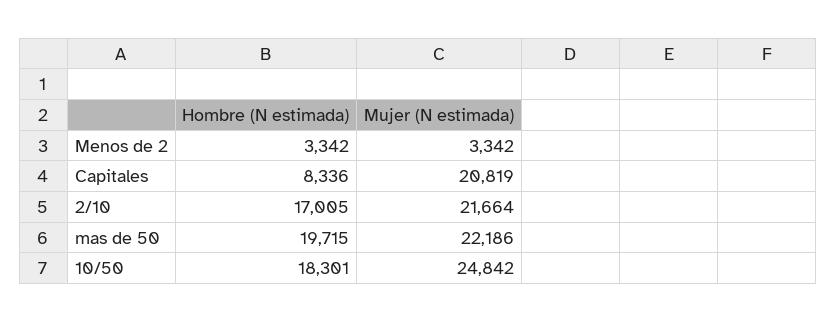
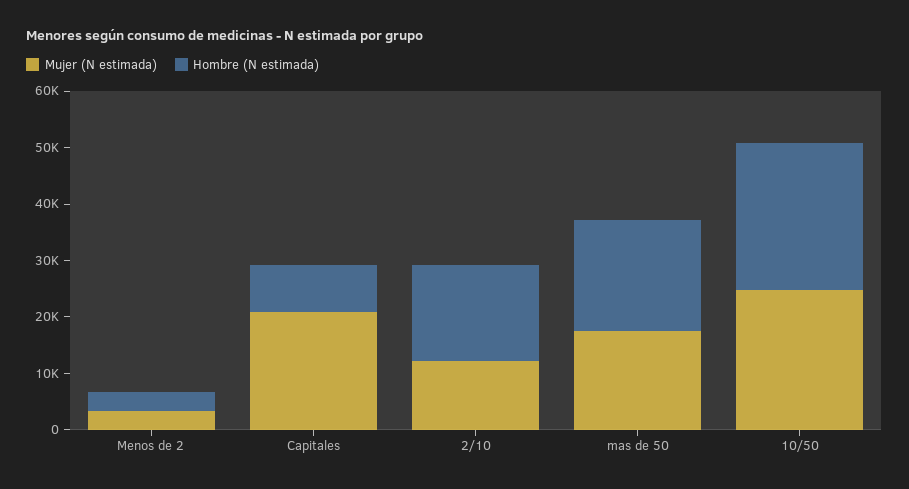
  {
    "Hombre (N estimada)": {
      "Menos de 2": 3342,
      "Capitales": 8336,
      "2/10": 17005,
      "mas de 50": 19715,
-     "10/50": 18301
+     "10/50": 26000
    },
    "Mujer (N estimada)": {
      "Menos de 2": 3342,
      "Capitales": 20819,
-     "2/10": 21664,
+     "2/10": 12000,
-     "mas de 50": 22186,
+     "mas de 50": 18000,
      "10/50": 24842
    }
  }

